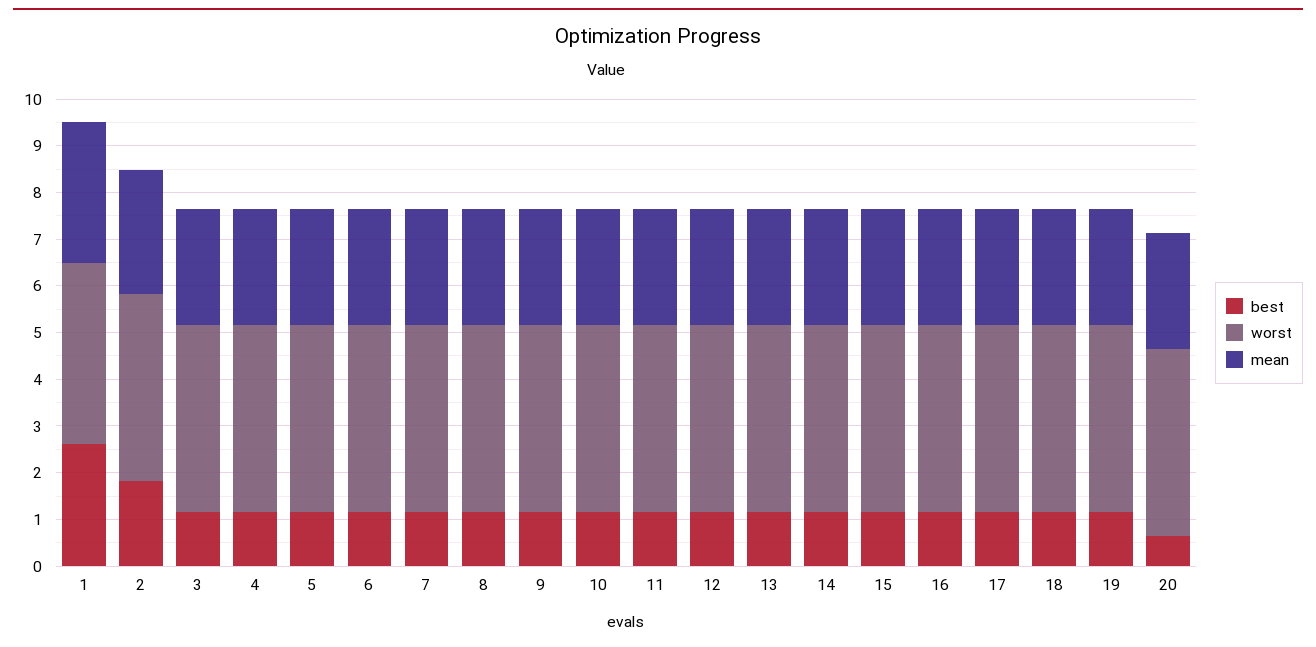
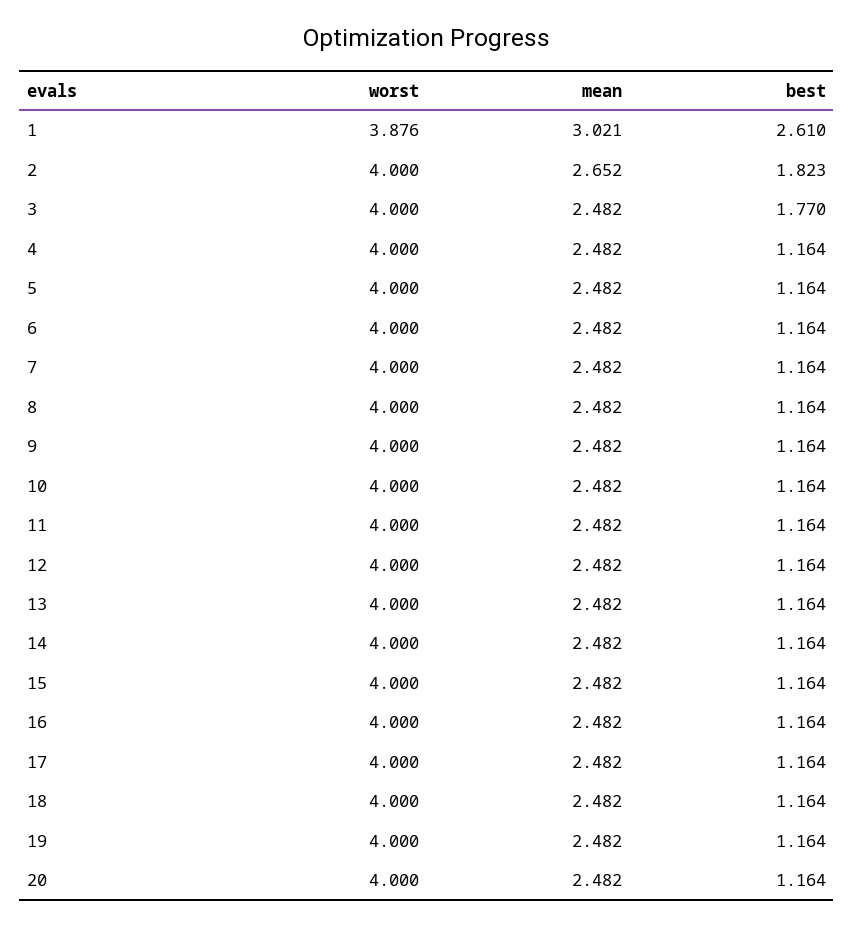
  {
    "best": {
      "1": 2.61,
      "2": 1.823,
-     "3": 1.2,
+     "3": 1.77,
      "4": 1.164,
      "5": 1.164,
      "6": 1.164,
      "7": 1.164,
      "8": 1.164,
      "9": 1.164,
      "10": 1.164,
      "11": 1.164,
      "12": 1.164,
      "13": 1.164,
      "14": 1.164,
      "15": 1.164,
      "16": 1.164,
      "17": 1.164,
      "18": 1.164,
      "19": 1.164,
-     "20": 0.6
+     "20": 1.164
    },
    "worst": {
      "1": 3.876,
      "2": 4,
      "3": 4,
      "4": 4,
      "5": 4,
      "6": 4,
      "7": 4,
      "8": 4,
      "9": 4,
      "10": 4,
      "11": 4,
      "12": 4,
      "13": 4,
      "14": 4,
      "15": 4,
      "16": 4,
      "17": 4,
      "18": 4,
      "19": 4,
      "20": 4
    },
    "mean": {
      "1": 3.021,
      "2": 2.652,
      "3": 2.482,
      "4": 2.482,
      "5": 2.482,
      "6": 2.482,
      "7": 2.482,
      "8": 2.482,
      "9": 2.482,
      "10": 2.482,
      "11": 2.482,
      "12": 2.482,
      "13": 2.482,
      "14": 2.482,
      "15": 2.482,
      "16": 2.482,
      "17": 2.482,
      "18": 2.482,
      "19": 2.482,
      "20": 2.482
    }
  }

